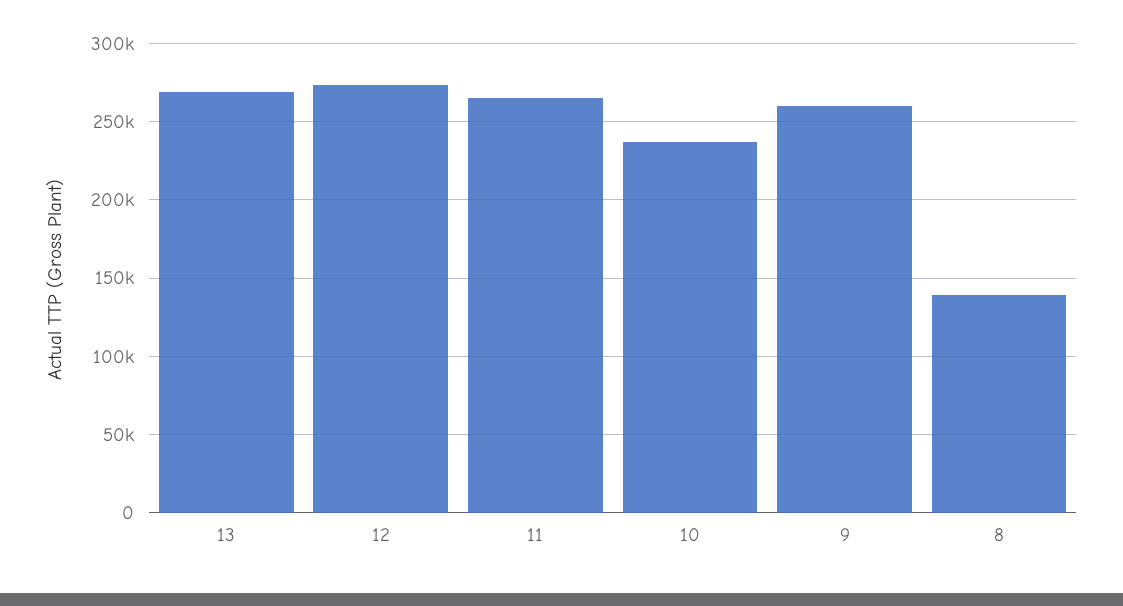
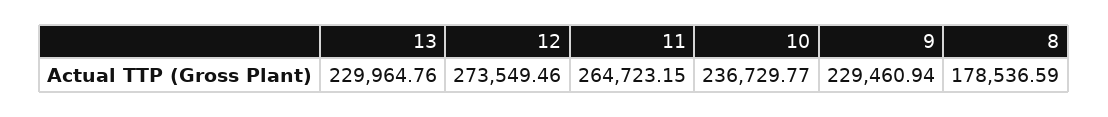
  {
-   "13": 270000,
+   "13": 229964.76,
    "12": 273549.46,
    "11": 264723.15,
    "10": 236729.77,
-   "9": 260000,
+   "9": 229460.94,
-   "8": 140000
+   "8": 178536.59
  }

